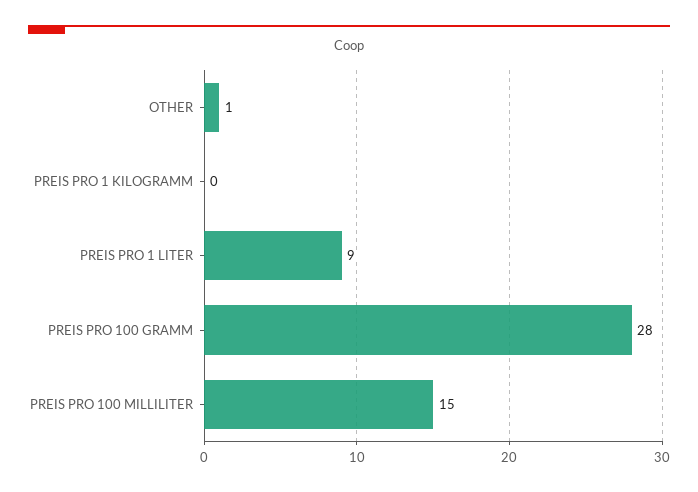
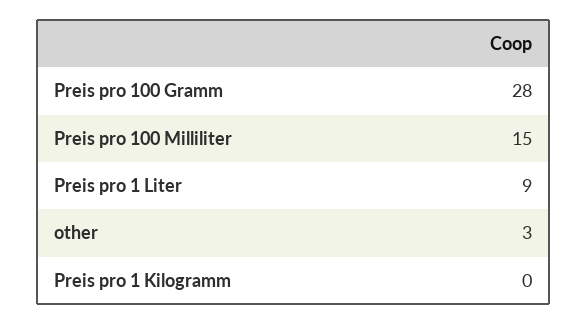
  {
-   "OTHER": 1,
+   "OTHER": 3,
    "PREIS PRO 1 KILOGRAMM": 0,
    "PREIS PRO 1 LITER": 9,
    "PREIS PRO 100 GRAMM": 28,
    "PREIS PRO 100 MILLILITER": 15
  }

